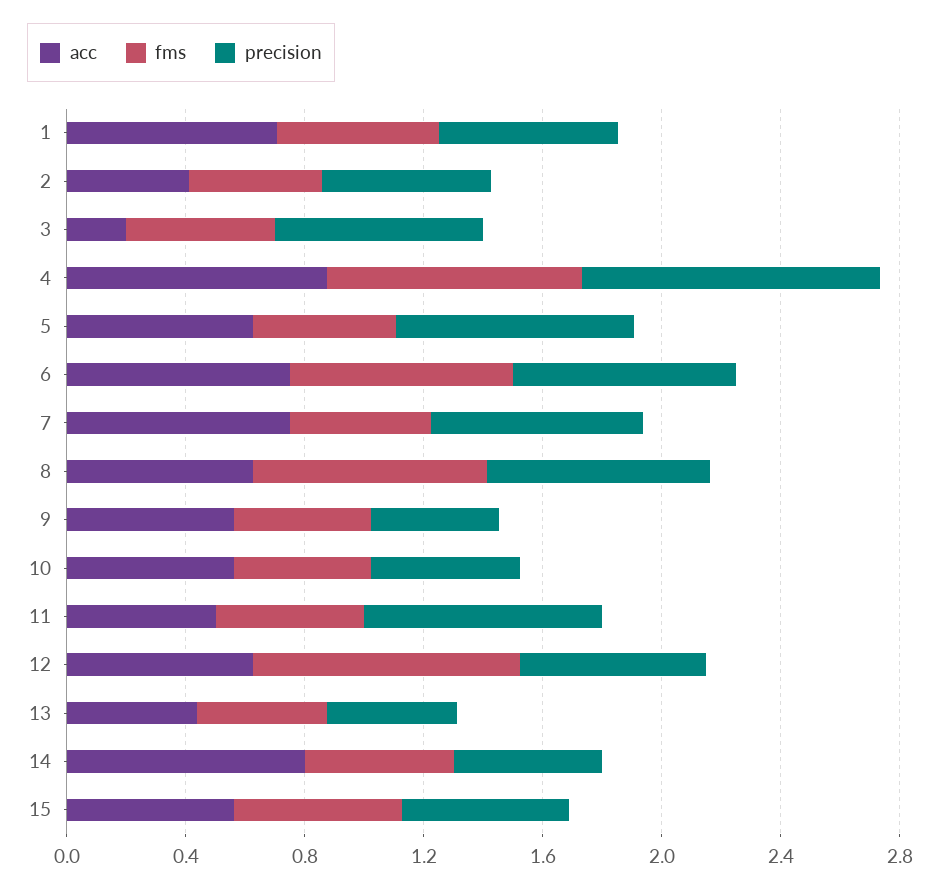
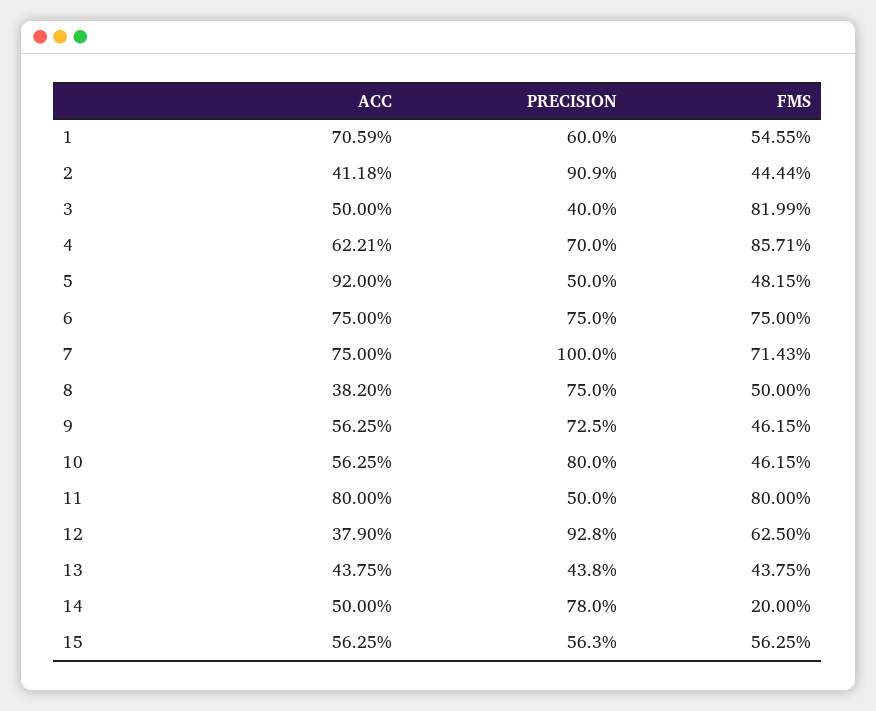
  {
    "acc": {
      "1": 0.7059,
      "2": 0.4118,
-     "3": 0.2,
+     "3": 0.5,
-     "4": 0.9,
+     "4": 0.6221,
-     "5": 0.6,
+     "5": 0.92,
      "6": 0.75,
      "7": 0.75,
-     "8": 0.6,
+     "8": 0.382,
      "9": 0.5625,
      "10": 0.5625,
-     "11": 0.5,
+     "11": 0.8,
-     "12": 0.6,
+     "12": 0.379,
      "13": 0.4375,
-     "14": 0.8,
+     "14": 0.5,
      "15": 0.5625
    },
    "fms": {
      "1": 0.5455,
      "2": 0.4444,
-     "3": 0.5,
+     "3": 0.8199,
      "4": 0.8571,
      "5": 0.4815,
      "6": 0.75,
-     "7": 0.5,
+     "7": 0.7143,
-     "8": 0.8,
+     "8": 0.5,
      "9": 0.4615,
      "10": 0.4615,
-     "11": 0.5,
+     "11": 0.8,
-     "12": 0.9,
+     "12": 0.625,
      "13": 0.4375,
-     "14": 0.5,
+     "14": 0.2,
      "15": 0.5625
    },
    "precision": {
      "1": 0.6,
-     "2": 0.6,
+     "2": 0.909,
-     "3": 0.7,
+     "3": 0.4,
-     "4": 1,
+     "4": 0.7,
-     "5": 0.8,
+     "5": 0.5,
      "6": 0.75,
-     "7": 0.7,
+     "7": 1,
      "8": 0.75,
-     "9": 0.4,
+     "9": 0.725,
-     "10": 0.5,
+     "10": 0.8,
-     "11": 0.8,
+     "11": 0.5,
-     "12": 0.6,
+     "12": 0.928,
      "13": 0.438,
-     "14": 0.5,
+     "14": 0.78,
      "15": 0.563
    }
  }

